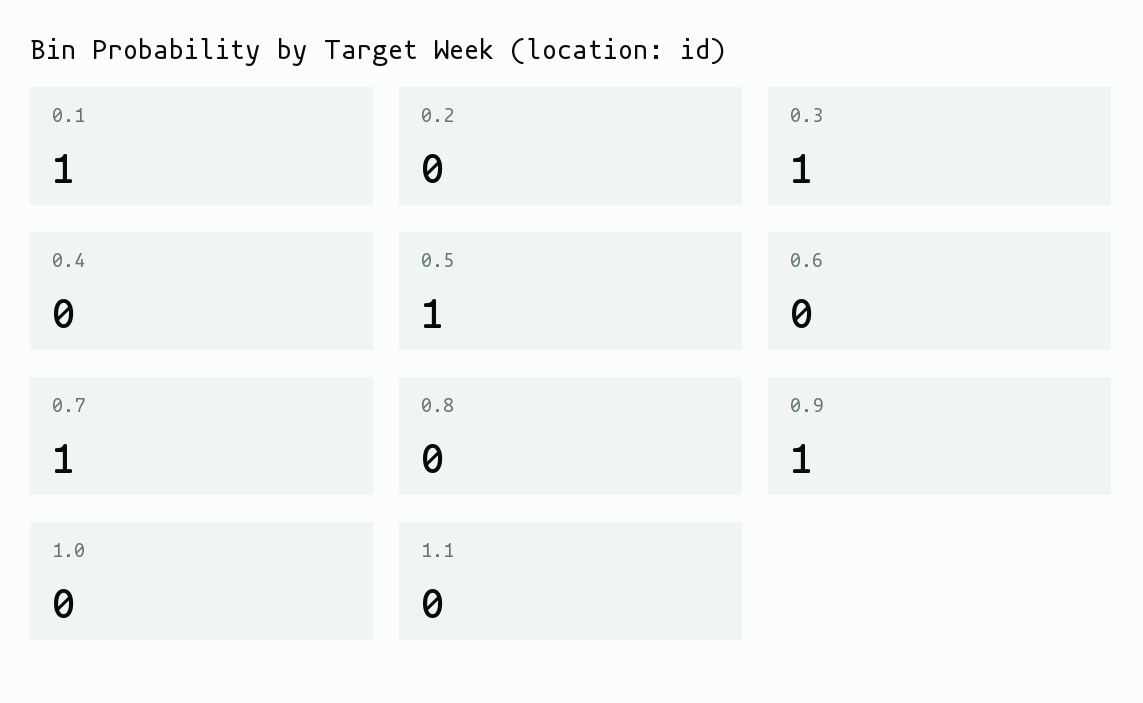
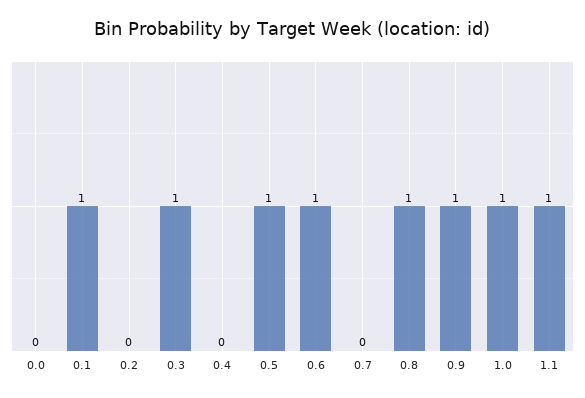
  {
    "0.1": 1,
    "0.2": 0,
    "0.3": 1,
    "0.4": 0,
    "0.5": 1,
-   "0.6": 0,
+   "0.6": 1,
-   "0.7": 1,
+   "0.7": 0,
-   "0.8": 0,
+   "0.8": 1,
    "0.9": 1,
-   "1.0": 0,
+   "1.0": 1,
-   "1.1": 0
+   "1.1": 1,
+   "0.0": 0
  }

